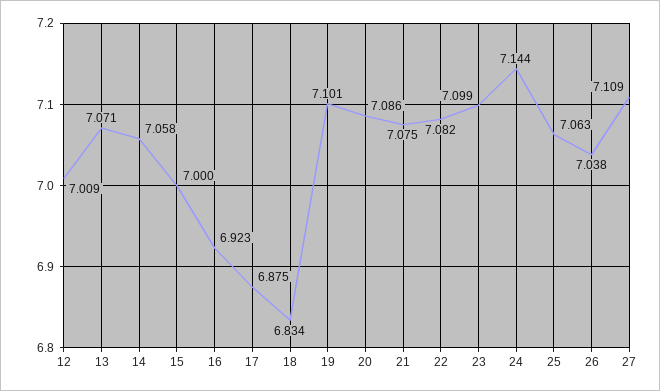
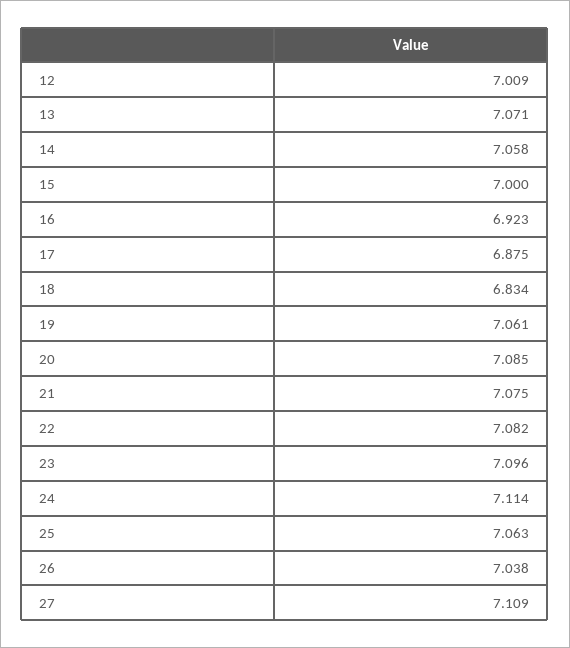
  {
    "12": 7.009,
    "13": 7.071,
    "14": 7.058,
    "15": 7,
    "16": 6.923,
    "17": 6.875,
    "18": 6.834,
-   "19": 7.101,
+   "19": 7.061,
-   "20": 7.086,
+   "20": 7.085,
    "21": 7.075,
    "22": 7.082,
-   "23": 7.099,
+   "23": 7.096,
-   "24": 7.144,
+   "24": 7.114,
    "25": 7.063,
    "26": 7.038,
    "27": 7.109
  }

